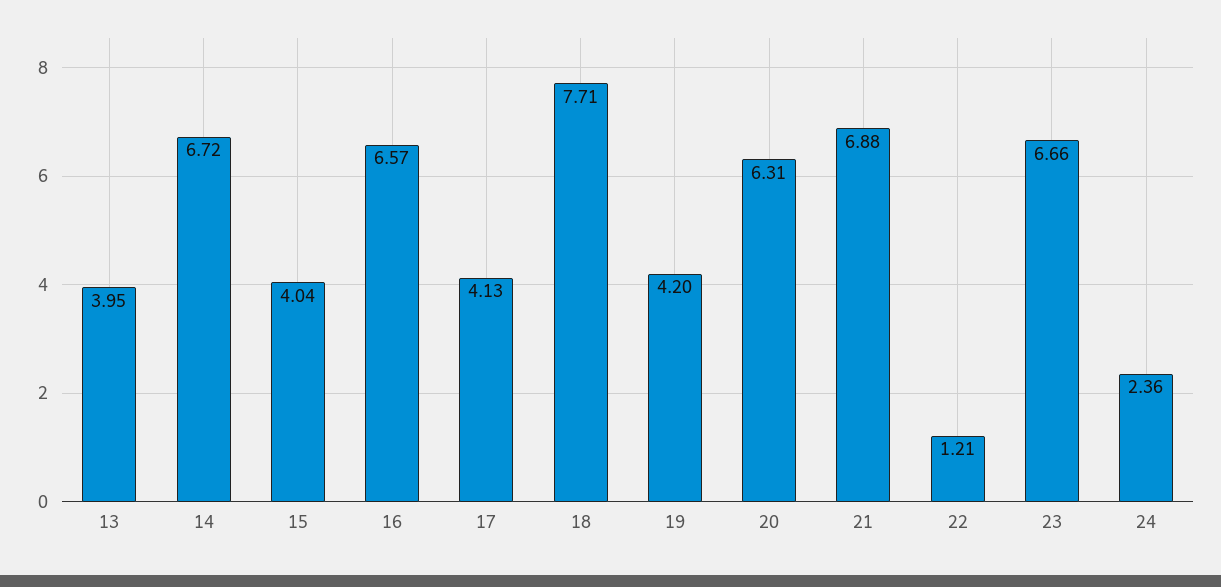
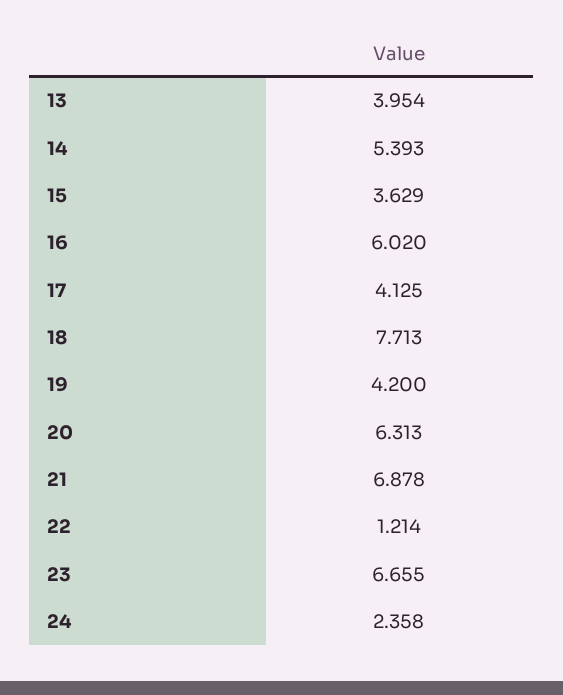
  {
    "13": 3.954,
-   "14": 6.72,
+   "14": 5.393,
-   "15": 4.04,
+   "15": 3.629,
-   "16": 6.57,
+   "16": 6.02,
    "17": 4.125,
    "18": 7.713,
    "19": 4.2,
    "20": 6.313,
    "21": 6.878,
    "22": 1.214,
    "23": 6.655,
    "24": 2.358
  }

